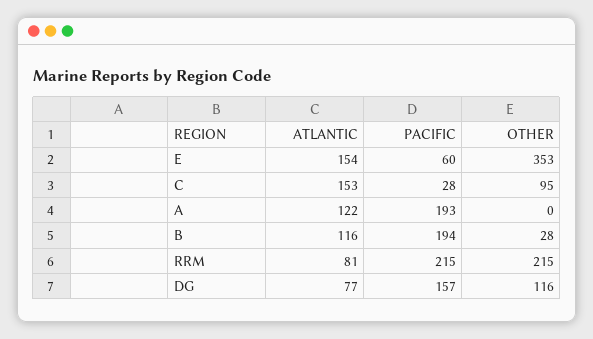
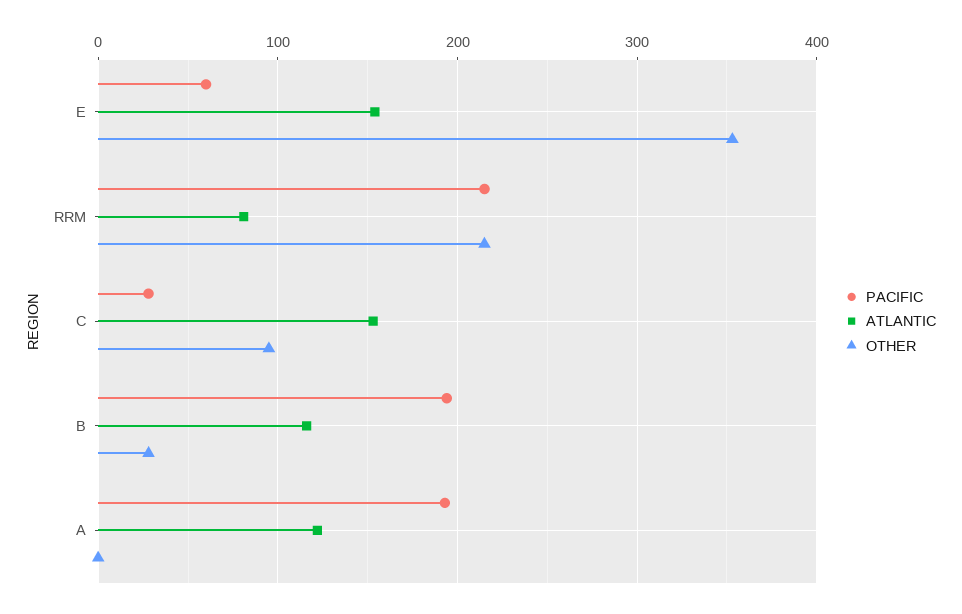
  {
    "ATLANTIC": {
      "E": 154,
      "C": 153,
      "A": 122,
      "B": 116,
-     "RRM": 81,
+     "RRM": 81
-     "DG": 77
    },
    "PACIFIC": {
      "E": 60,
      "C": 28,
      "A": 193,
      "B": 194,
-     "RRM": 215,
+     "RRM": 215
-     "DG": 157
    },
    "OTHER": {
      "E": 353,
      "C": 95,
      "A": 0,
      "B": 28,
-     "RRM": 215,
+     "RRM": 215
-     "DG": 116
    }
  }

